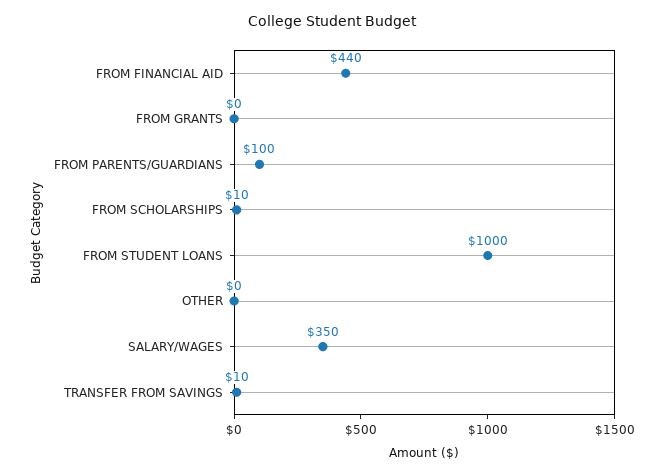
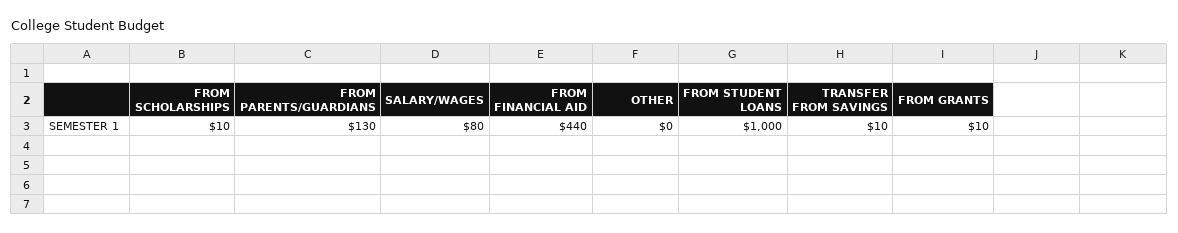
  {
    "FROM FINANCIAL AID": 440,
-   "FROM GRANTS": 0,
+   "FROM GRANTS": 10,
-   "FROM PARENTS/GUARDIANS": 100,
+   "FROM PARENTS/GUARDIANS": 130,
    "FROM SCHOLARSHIPS": 10,
    "FROM STUDENT LOANS": 1000,
    "OTHER": 0,
-   "SALARY/WAGES": 350,
+   "SALARY/WAGES": 80,
    "TRANSFER FROM SAVINGS": 10
  }

